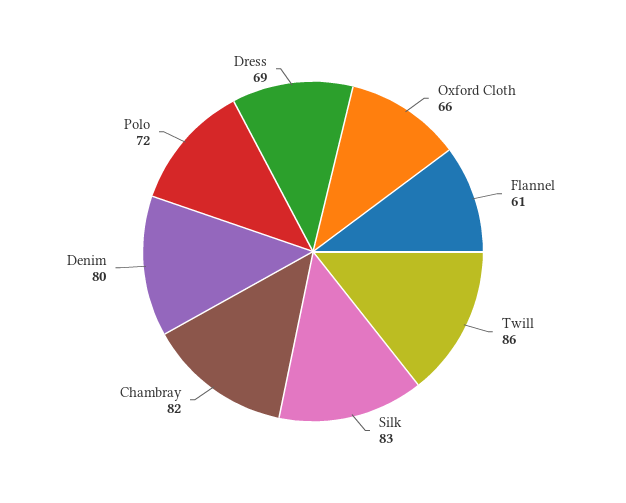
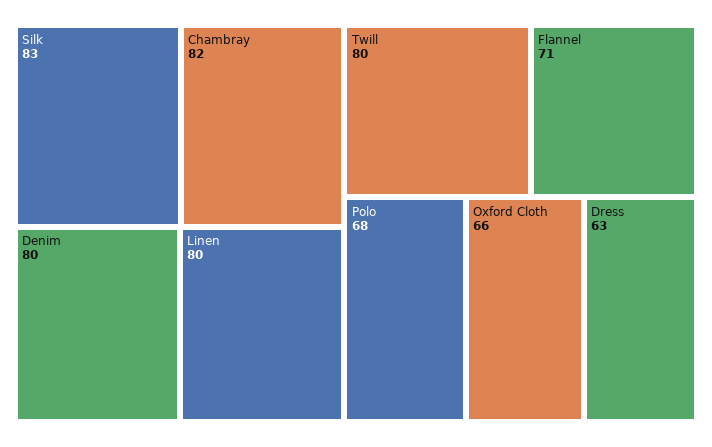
  {
    "Oxford Cloth": 66,
-   "Flannel": 61,
+   "Flannel": 71,
-   "Twill": 86,
+   "Twill": 80,
    "Silk": 83,
    "Chambray": 82,
    "Denim": 80,
-   "Polo": 72,
+   "Polo": 68,
-   "Dress": 69
+   "Dress": 63,
+   "Linen": 80
  }

